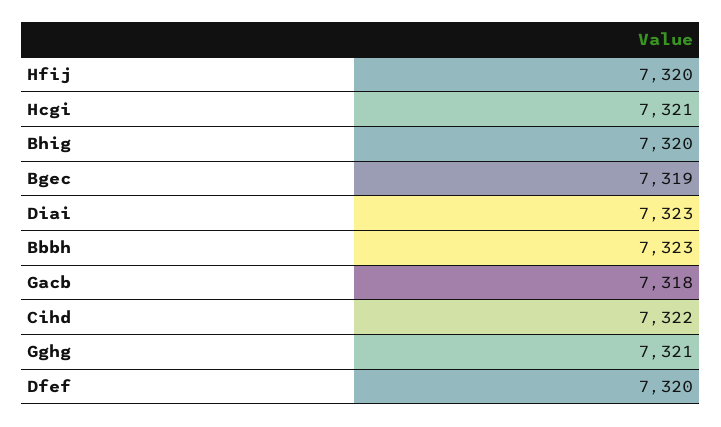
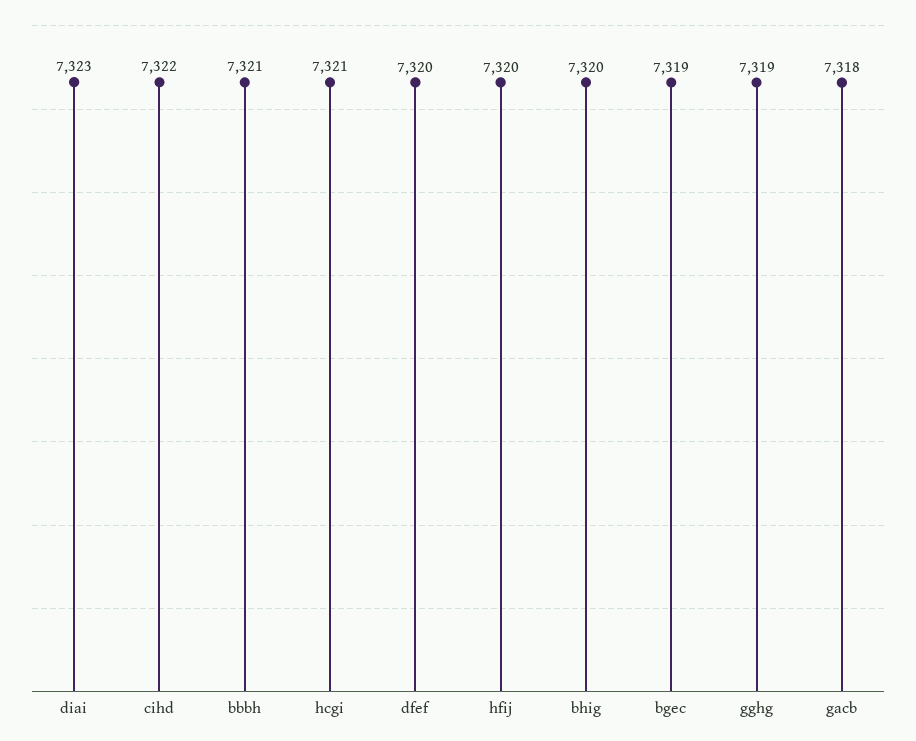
  {
    "Hfij": 7320,
    "Hcgi": 7321,
    "Bhig": 7320,
    "Bgec": 7319,
    "Diai": 7323,
-   "Bbbh": 7323,
+   "Bbbh": 7321,
    "Gacb": 7318,
    "Cihd": 7322,
-   "Gghg": 7321,
+   "Gghg": 7319,
    "Dfef": 7320
  }

